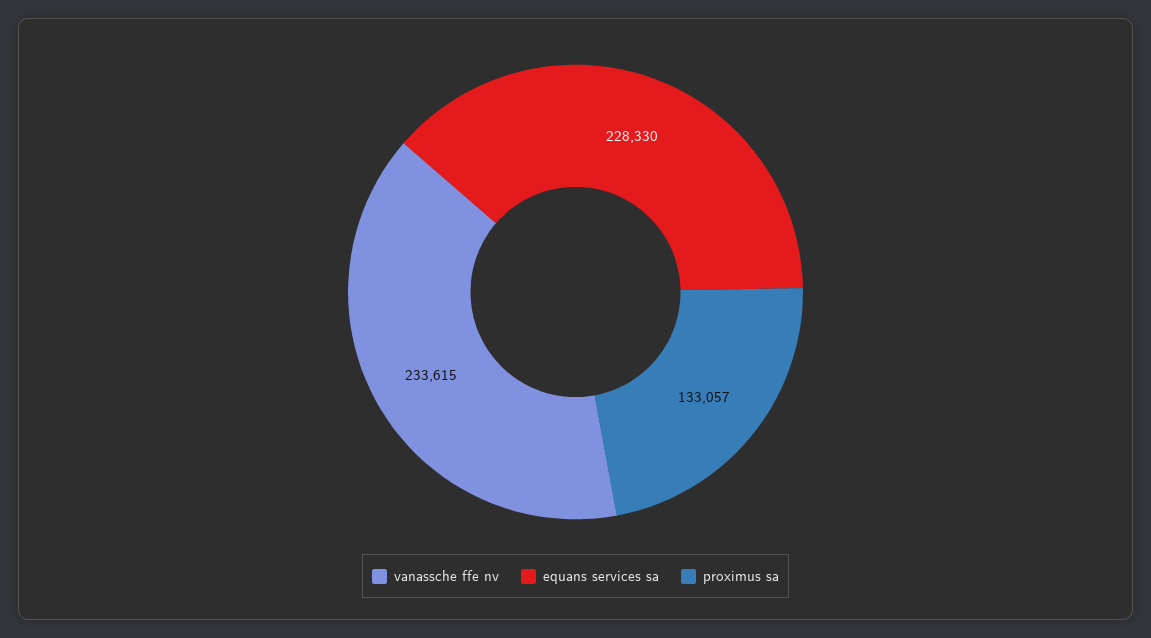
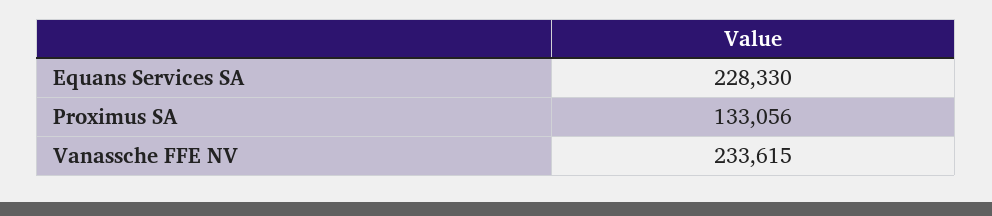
  {
    "vanassche ffe nv": 233615,
    "equans services sa": 228330,
-   "proximus sa": 133057
+   "proximus sa": 133056
  }

